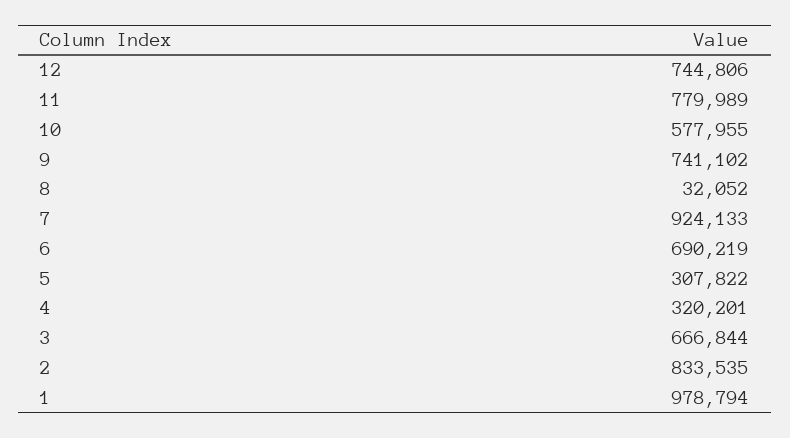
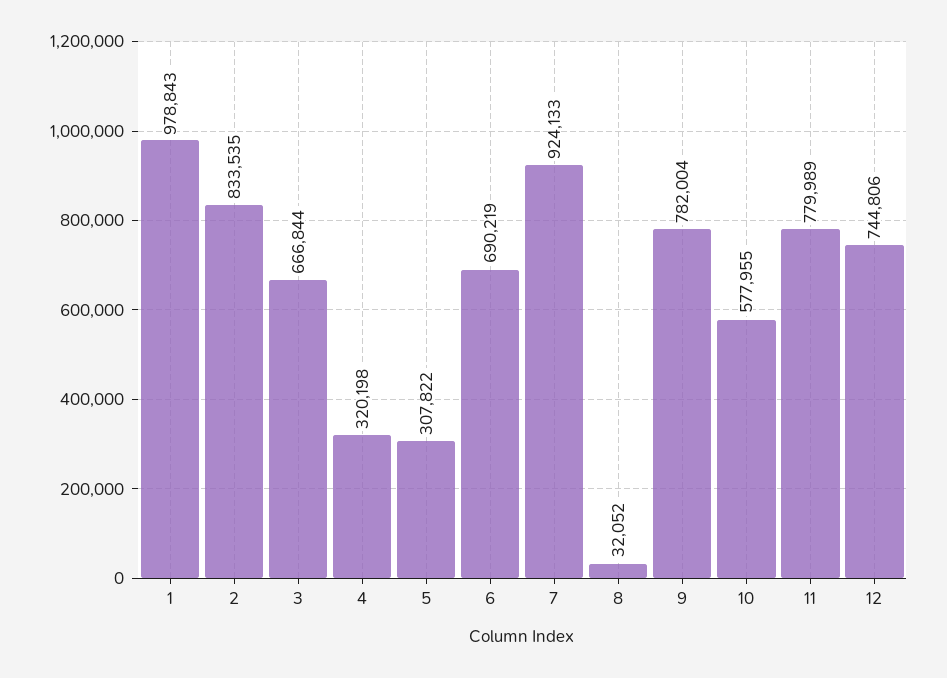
  {
    "12": 744806,
    "11": 779989,
    "10": 577955,
-   "9": 741102,
+   "9": 782004,
    "8": 32052,
    "7": 924133,
    "6": 690219,
    "5": 307822,
-   "4": 320201,
+   "4": 320198,
    "3": 666844,
    "2": 833535,
-   "1": 978794
+   "1": 978843
  }

